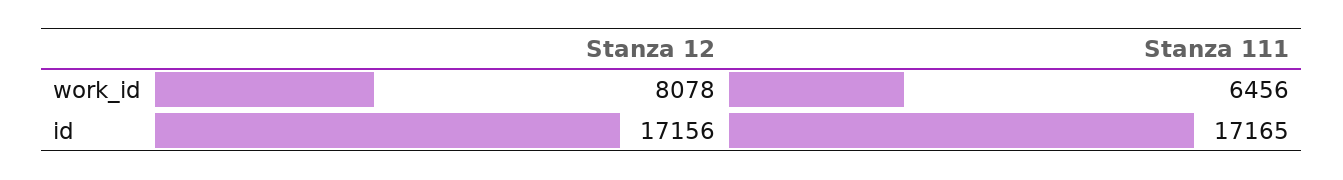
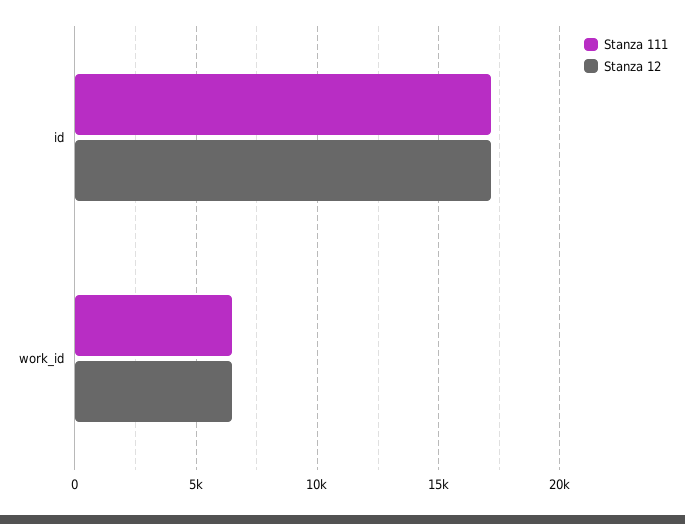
  {
    "Stanza 12": {
-     "work_id": 8078,
+     "work_id": 6500,
      "id": 17156
    },
    "Stanza 111": {
      "work_id": 6456,
      "id": 17165
    }
  }

